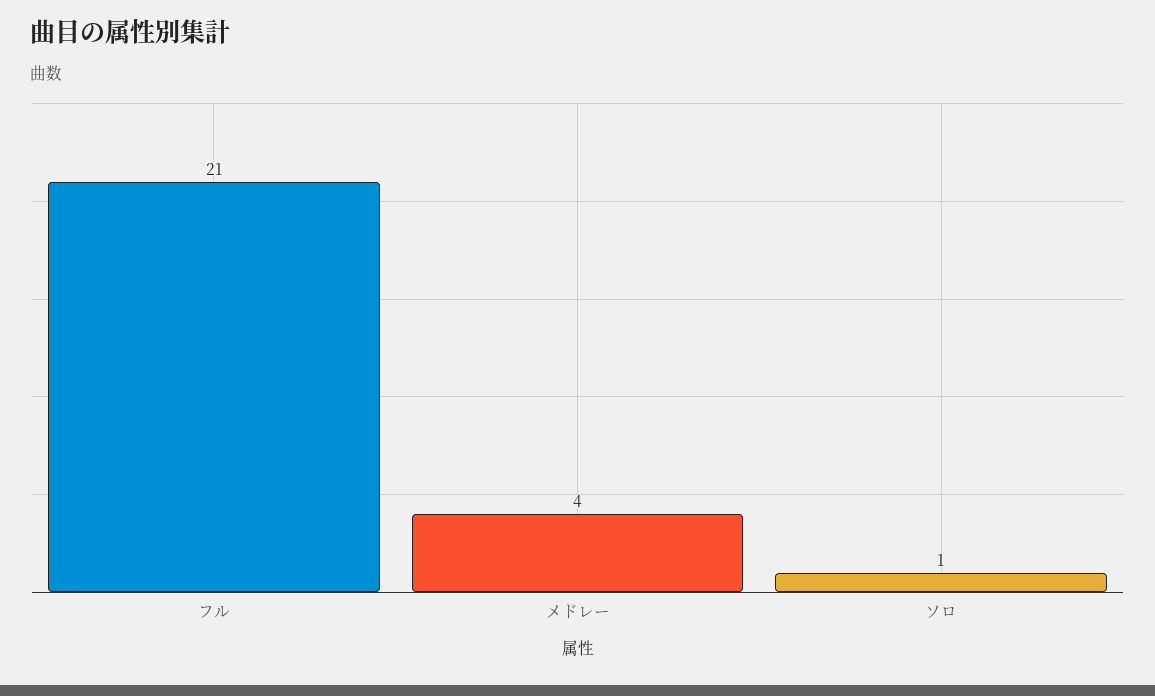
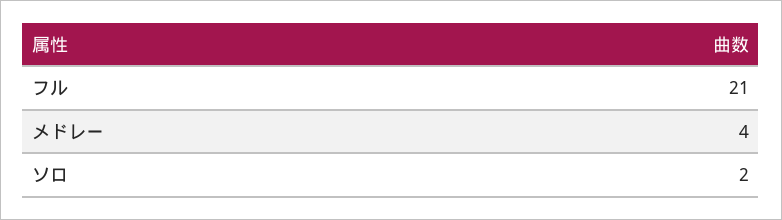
  {
    "フル": 21,
    "メドレー": 4,
-   "ソロ": 1
+   "ソロ": 2
  }

